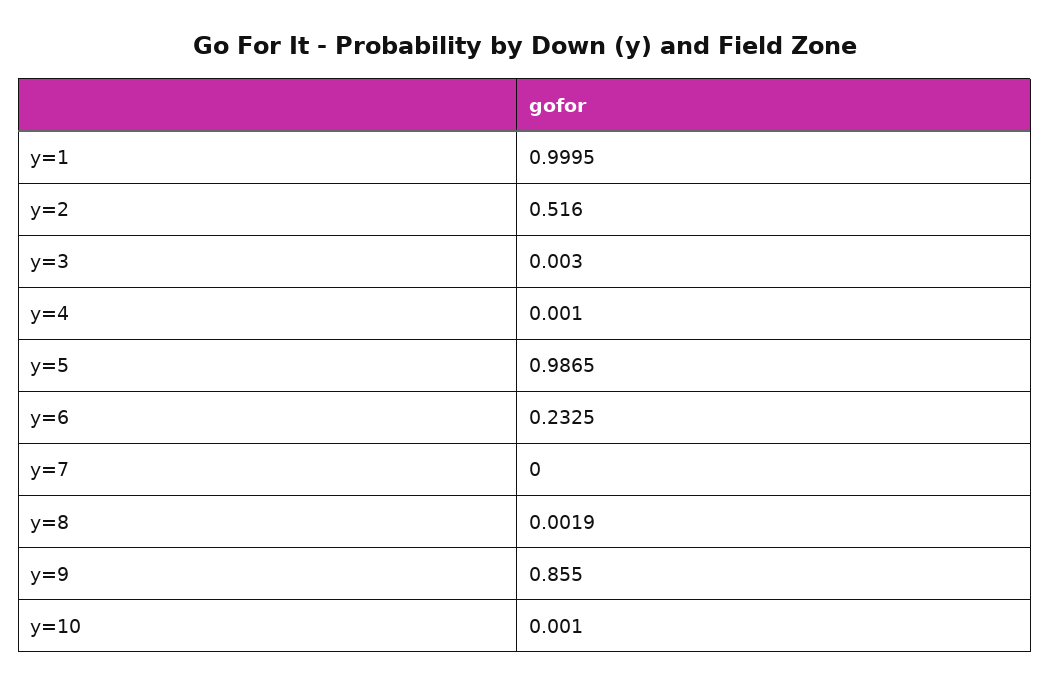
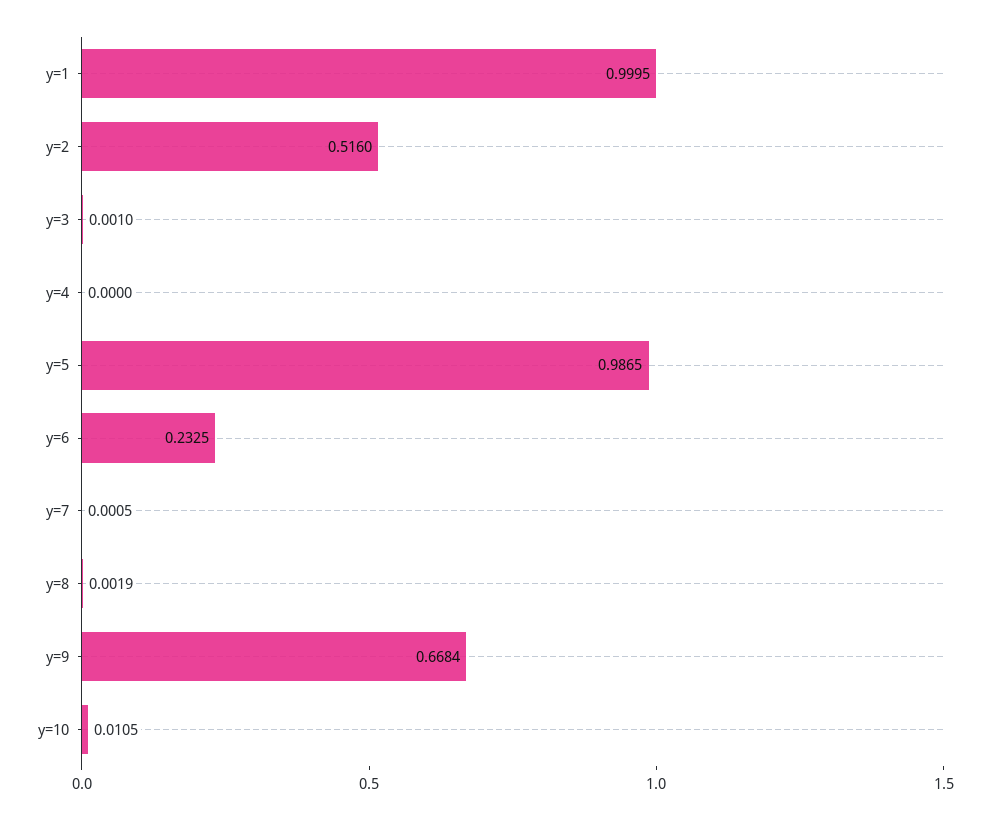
  {
    "y=1": 0.9995,
    "y=2": 0.516,
-   "y=3": 0.003,
+   "y=3": 0.001,
-   "y=4": 0.001,
+   "y=4": 0,
    "y=5": 0.9865,
    "y=6": 0.2325,
-   "y=7": 0,
+   "y=7": 0.0005,
    "y=8": 0.0019,
-   "y=9": 0.855,
+   "y=9": 0.6684,
-   "y=10": 0.001
+   "y=10": 0.0105
  }

